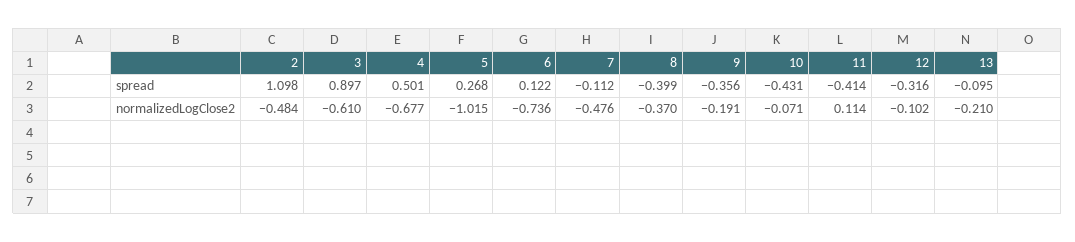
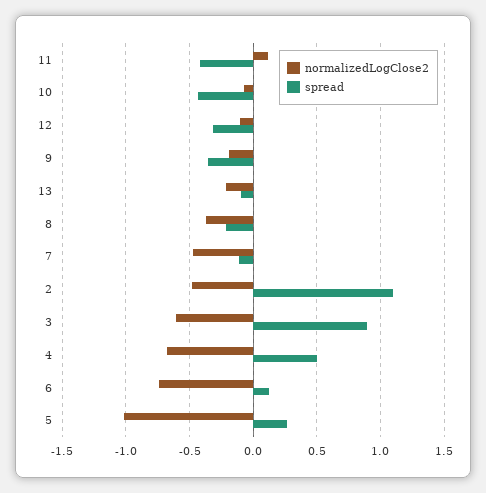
  {
    "spread": {
      "2": 1.098,
      "3": 0.897,
      "4": 0.501,
      "5": 0.268,
      "6": 0.122,
      "7": -0.112,
-     "8": -0.399,
+     "8": -0.2,
      "9": -0.356,
      "10": -0.431,
      "11": -0.414,
      "12": -0.316,
      "13": -0.095
    },
    "normalizedLogClose2": {
      "2": -0.484,
      "3": -0.61,
      "4": -0.677,
      "5": -1.015,
      "6": -0.736,
      "7": -0.476,
      "8": -0.37,
      "9": -0.191,
      "10": -0.071,
      "11": 0.114,
      "12": -0.102,
      "13": -0.21
    }
  }

